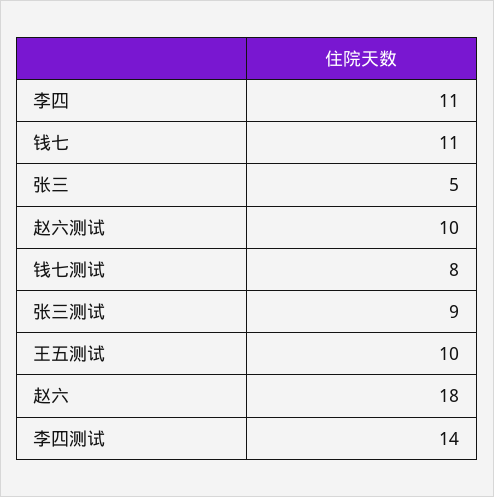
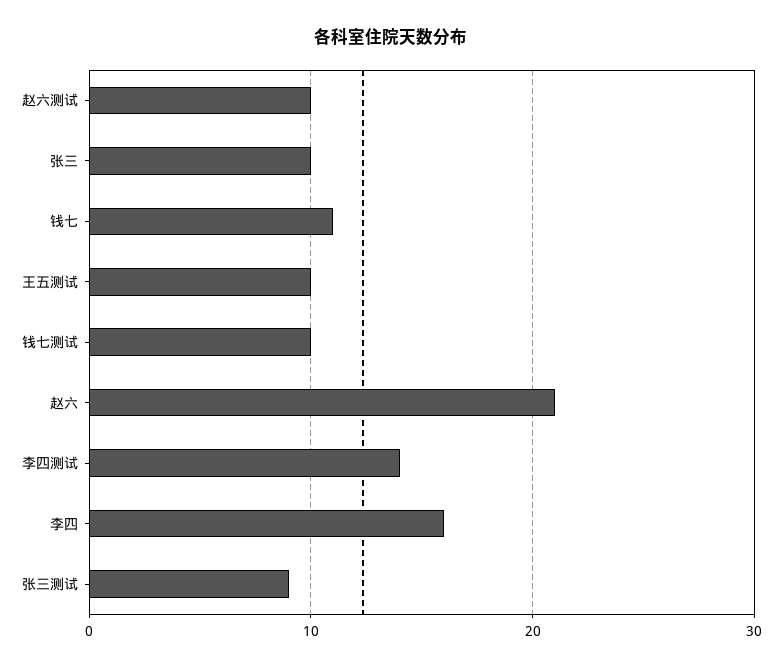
  {
-   "李四": 11,
+   "李四": 16,
    "钱七": 11,
-   "张三": 5,
+   "张三": 10,
    "赵六测试": 10,
-   "钱七测试": 8,
+   "钱七测试": 10,
    "张三测试": 9,
    "王五测试": 10,
-   "赵六": 18,
+   "赵六": 21,
    "李四测试": 14
  }

